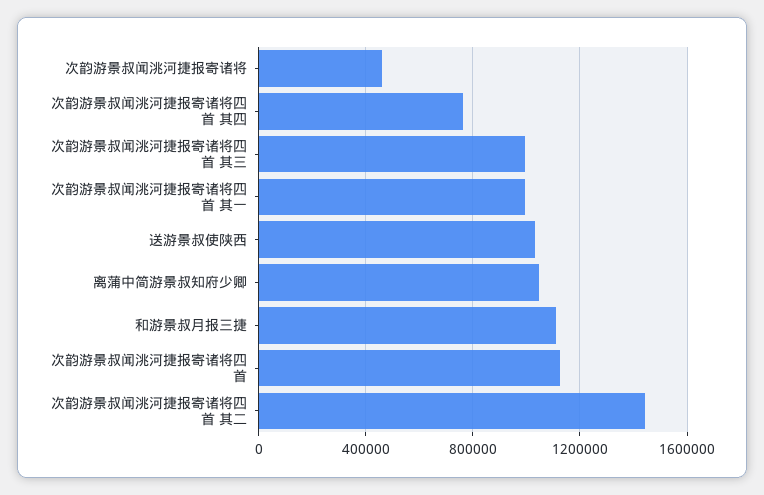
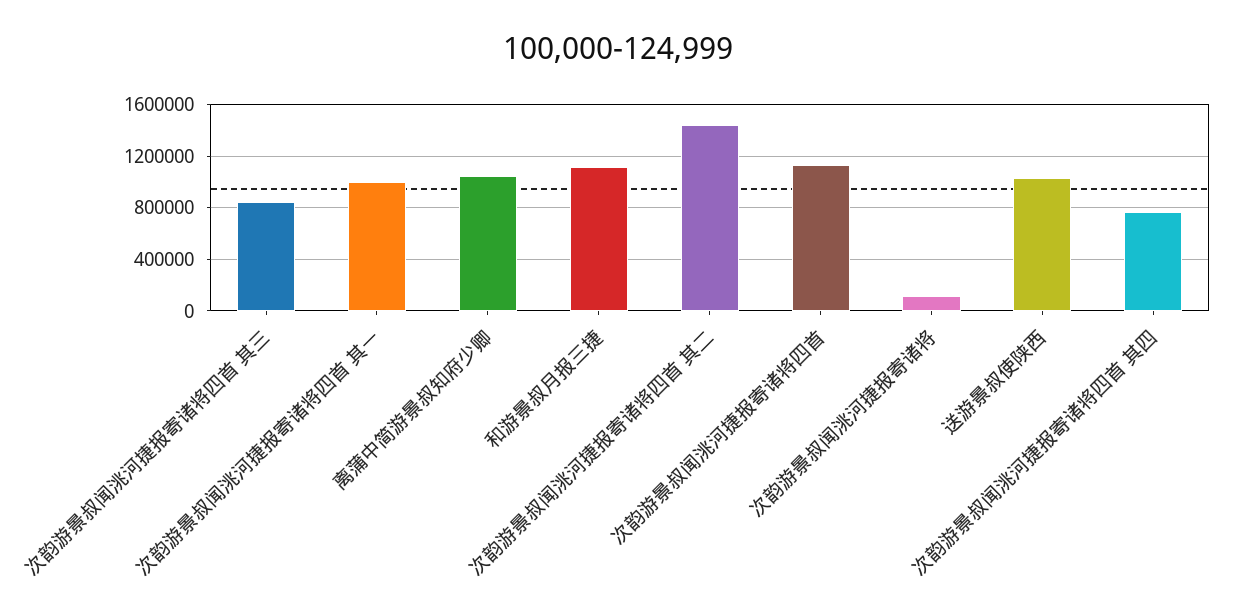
  {
-   "次韵游景叔闻洮河捷报寄诸将": 450000,
+   "次韵游景叔闻洮河捷报寄诸将": 100000,
    "次韵游景叔闻洮河捷报寄诸将四首 其四": 750000,
-   "次韵游景叔闻洮河捷报寄诸将四首 其三": 1000000,
+   "次韵游景叔闻洮河捷报寄诸将四首 其三": 850000,
    "次韵游景叔闻洮河捷报寄诸将四首 其一": 1000000,
    "送游景叔使陕西": 1050000,
    "离蒲中简游景叔知府少卿": 1050000,
    "和游景叔月报三捷": 1100000,
    "次韵游景叔闻洮河捷报寄诸将四首": 1150000,
    "次韵游景叔闻洮河捷报寄诸将四首 其二": 1450000
  }

